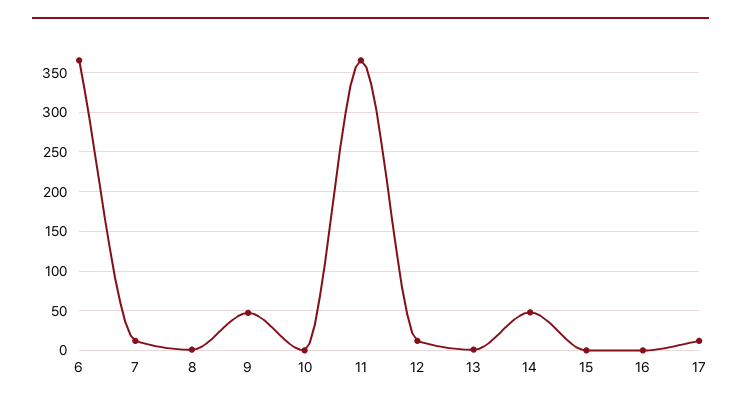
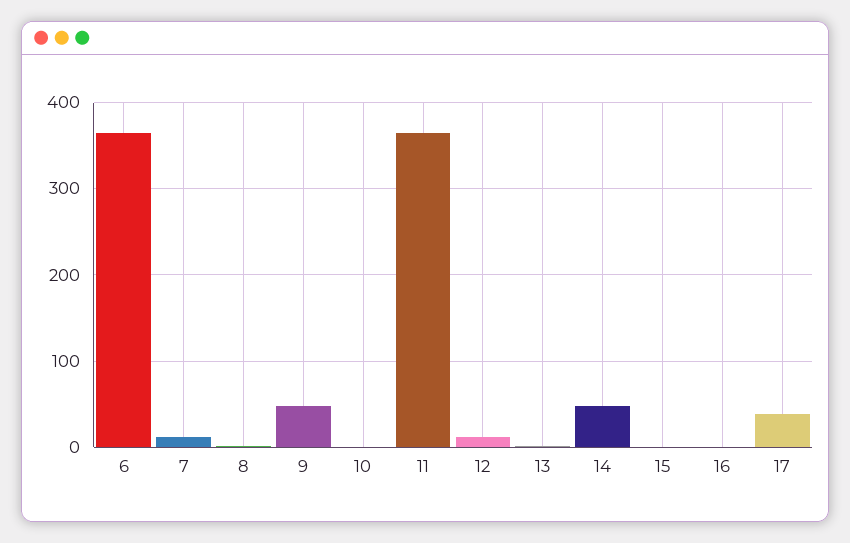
  {
    "6": 370,
    "7": 10,
    "8": 0,
    "9": 50,
    "10": 0,
    "11": 370,
    "12": 10,
    "13": 0,
    "14": 50,
    "15": 0,
    "16": 0,
-   "17": 10
+   "17": 40
  }

